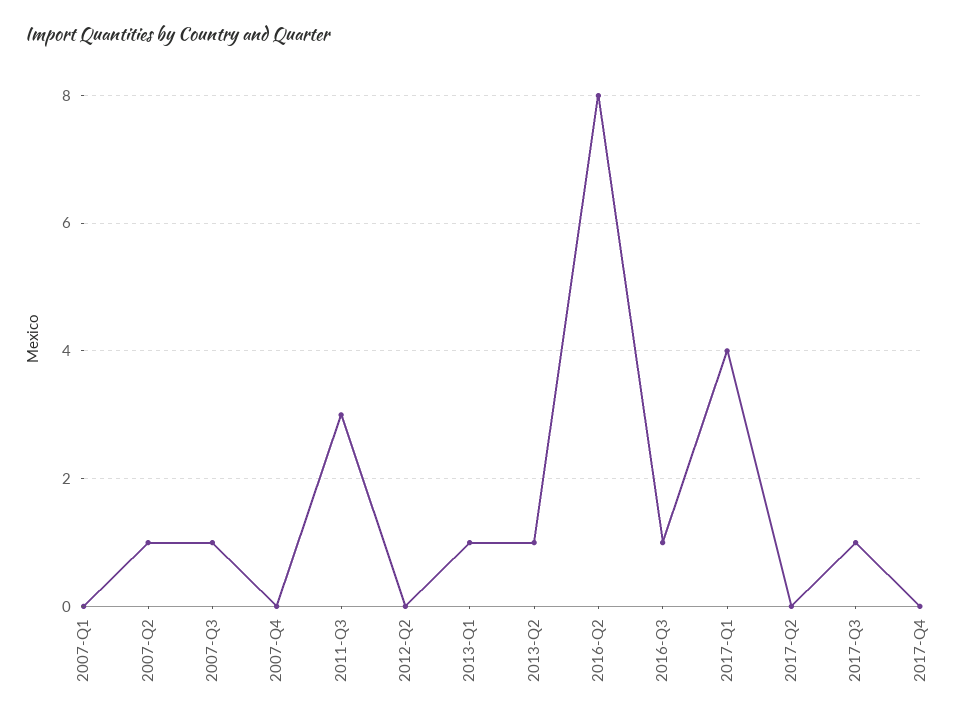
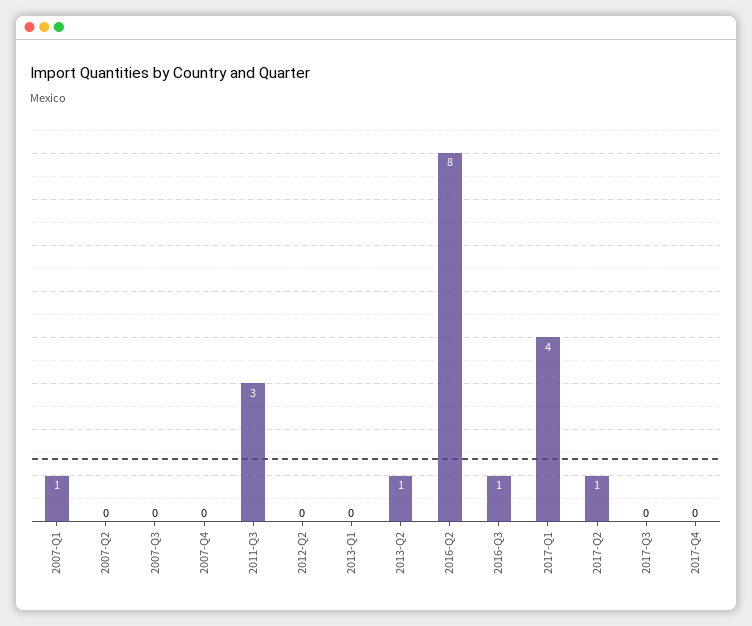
  {
-   "2007-Q1": 0,
+   "2007-Q1": 1,
-   "2007-Q2": 1,
+   "2007-Q2": 0,
-   "2007-Q3": 1,
+   "2007-Q3": 0,
    "2007-Q4": 0,
    "2011-Q3": 3,
    "2012-Q2": 0,
-   "2013-Q1": 1,
+   "2013-Q1": 0,
    "2013-Q2": 1,
    "2016-Q2": 8,
    "2016-Q3": 1,
    "2017-Q1": 4,
-   "2017-Q2": 0,
+   "2017-Q2": 1,
-   "2017-Q3": 1,
+   "2017-Q3": 0,
    "2017-Q4": 0
  }

